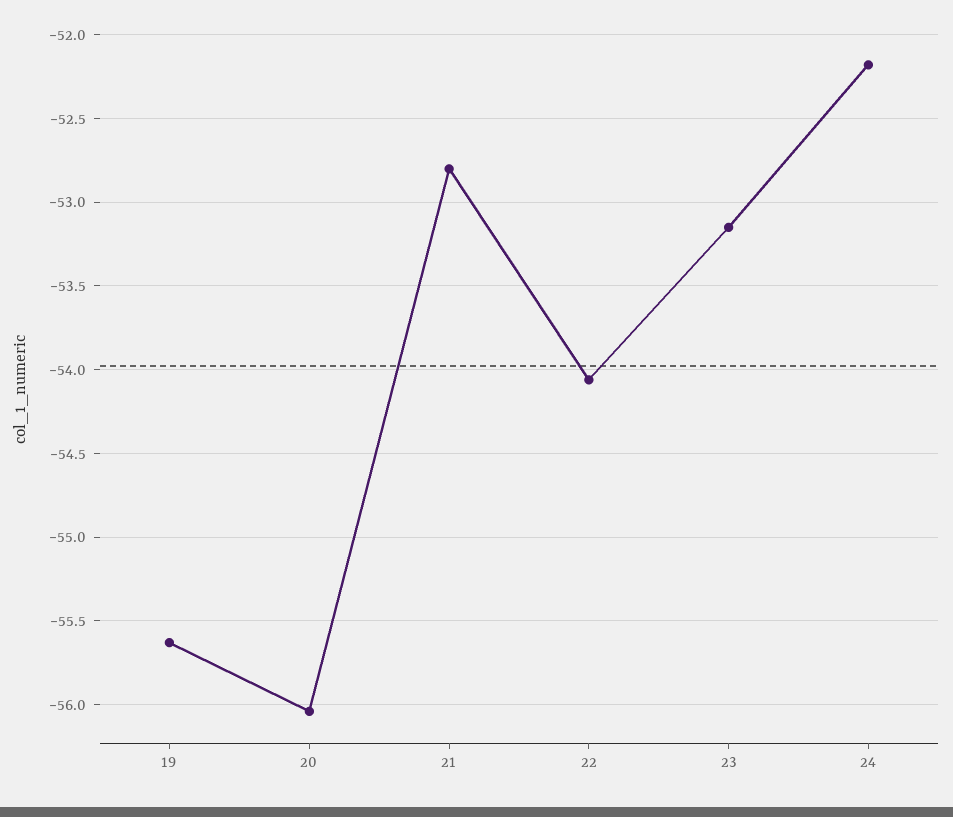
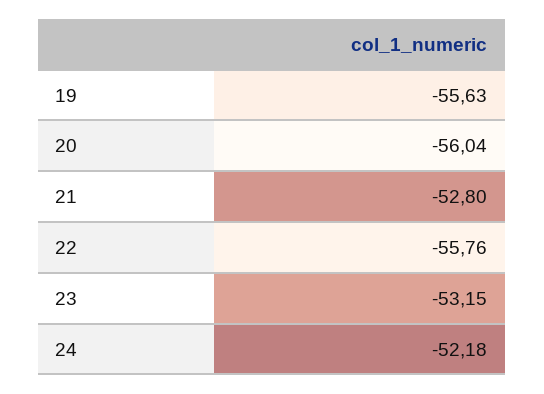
  {
    "19": -55.63,
    "20": -56.04,
    "21": -52.8,
-   "22": -54.05,
+   "22": -55.76,
    "23": -53.15,
    "24": -52.18
  }

